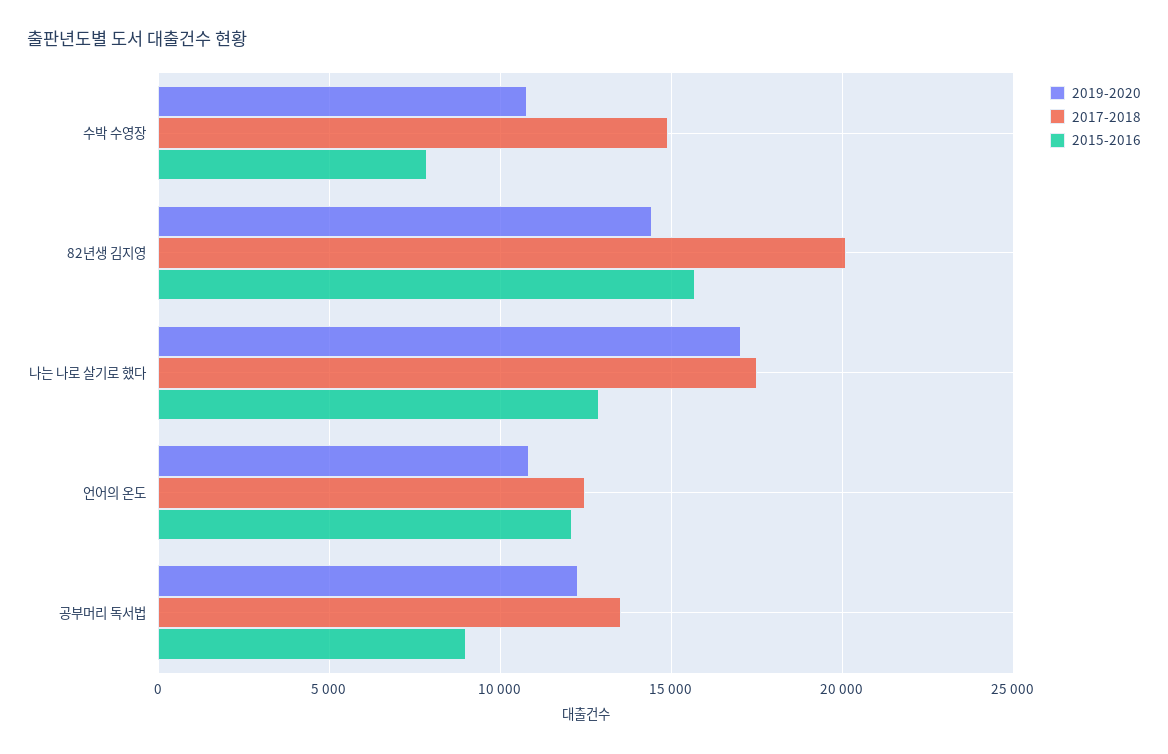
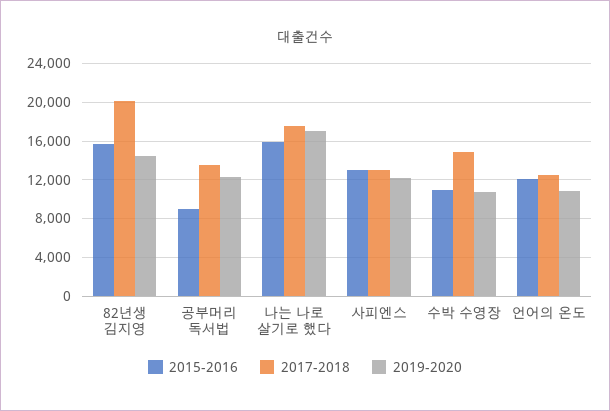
  {
    "2019-2020": {
      "수박 수영장": 11000,
      "82년생 김지영": 14500,
      "나는 나로 살기로 했다": 17000,
      "언어의 온도": 11000,
-     "공부머리 독서법": 12500
+     "공부머리 독서법": 12500,
+     "사피엔스": 12000
    },
    "2017-2018": {
      "수박 수영장": 15000,
      "82년생 김지영": 20000,
      "나는 나로 살기로 했다": 17500,
      "언어의 온도": 12500,
-     "공부머리 독서법": 13500
+     "공부머리 독서법": 13500,
+     "사피엔스": 13000
    },
    "2015-2016": {
-     "수박 수영장": 8000,
+     "수박 수영장": 11000,
      "82년생 김지영": 15500,
-     "나는 나로 살기로 했다": 13000,
+     "나는 나로 살기로 했다": 16000,
      "언어의 온도": 12000,
-     "공부머리 독서법": 9000
+     "공부머리 독서법": 9000,
+     "사피엔스": 13000
    }
  }

